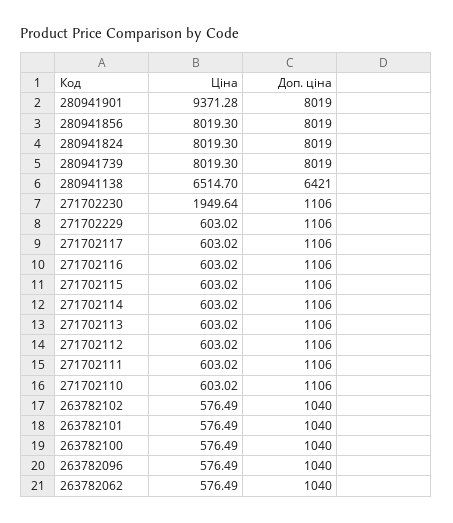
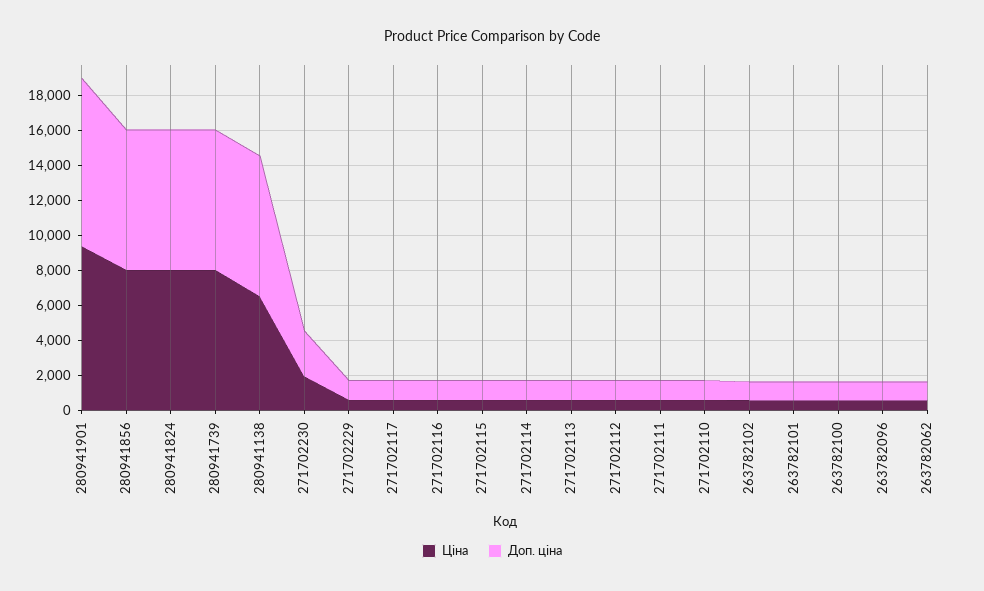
  {
    "Ціна": {
      "280941901": 9371.28,
      "280941856": 8019.3,
      "280941824": 8019.3,
      "280941739": 8019.3,
      "280941138": 6514.7,
      "271702230": 1949.64,
      "271702229": 603.02,
      "271702117": 603.02,
      "271702116": 603.02,
      "271702115": 603.02,
      "271702114": 603.02,
      "271702113": 603.02,
      "271702112": 603.02,
      "271702111": 603.02,
      "271702110": 603.02,
      "263782102": 576.49,
      "263782101": 576.49,
      "263782100": 576.49,
      "263782096": 576.49,
      "263782062": 576.49
    },
    "Доп. ціна": {
-     "280941901": 8019,
+     "280941901": 9500,
      "280941856": 8019,
      "280941824": 8019,
      "280941739": 8019,
-     "280941138": 6421,
+     "280941138": 8000,
-     "271702230": 1106,
+     "271702230": 2500,
      "271702229": 1106,
      "271702117": 1106,
      "271702116": 1106,
      "271702115": 1106,
      "271702114": 1106,
      "271702113": 1106,
      "271702112": 1106,
      "271702111": 1106,
      "271702110": 1106,
      "263782102": 1040,
      "263782101": 1040,
      "263782100": 1040,
      "263782096": 1040,
      "263782062": 1040
    }
  }

